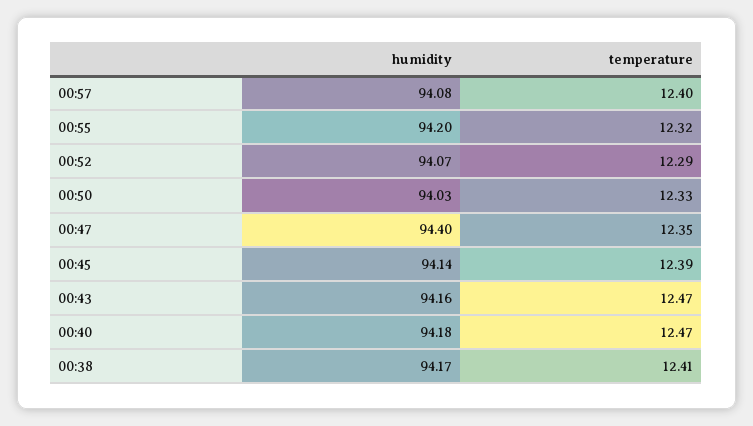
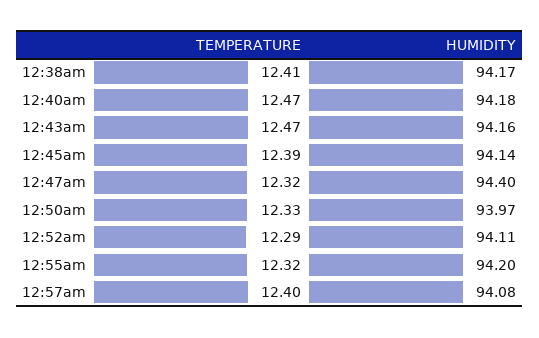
  {
    "humidity": {
      "00:57": 94.08,
      "00:55": 94.2,
-     "00:52": 94.07,
+     "00:52": 94.11,
-     "00:50": 94.03,
+     "00:50": 93.97,
      "00:47": 94.4,
      "00:45": 94.14,
      "00:43": 94.16,
      "00:40": 94.18,
      "00:38": 94.17
    },
    "temperature": {
      "00:57": 12.4,
      "00:55": 12.32,
      "00:52": 12.29,
      "00:50": 12.33,
-     "00:47": 12.35,
+     "00:47": 12.32,
      "00:45": 12.39,
      "00:43": 12.47,
      "00:40": 12.47,
      "00:38": 12.41
    }
  }

